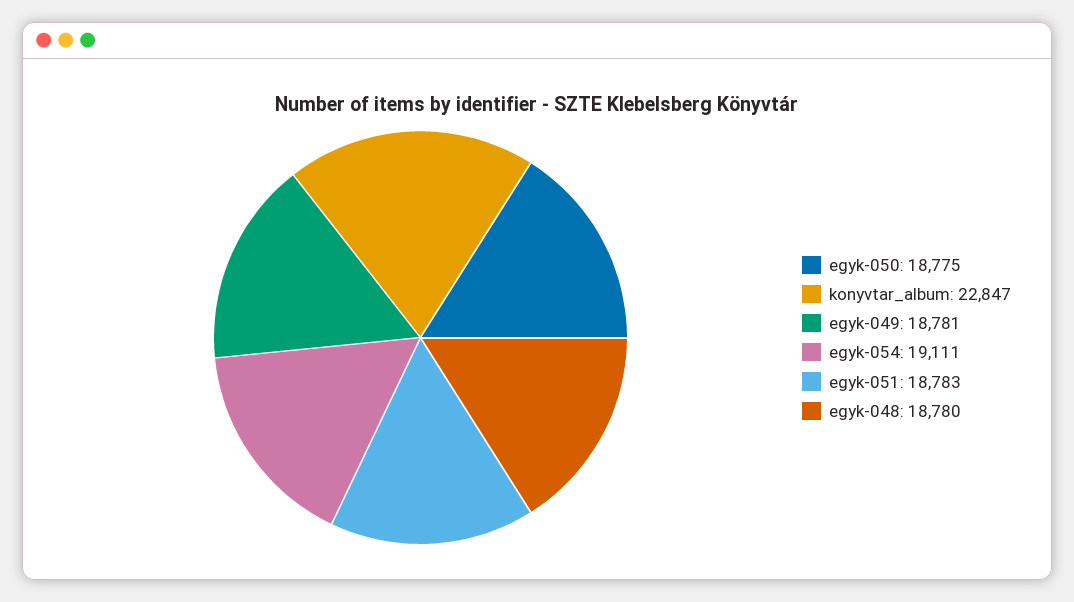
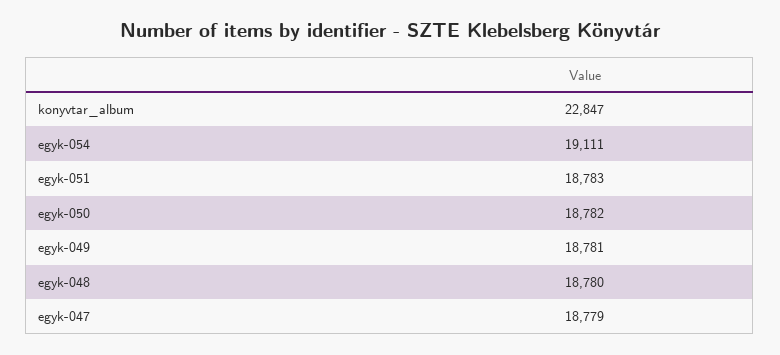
  {
-   "egyk-050": 18775,
+   "egyk-050": 18782,
    "konyvtar_album": 22847,
    "egyk-049": 18781,
    "egyk-054": 19111,
    "egyk-051": 18783,
-   "egyk-048": 18780
+   "egyk-048": 18780,
+   "egyk-047": 18779
  }

